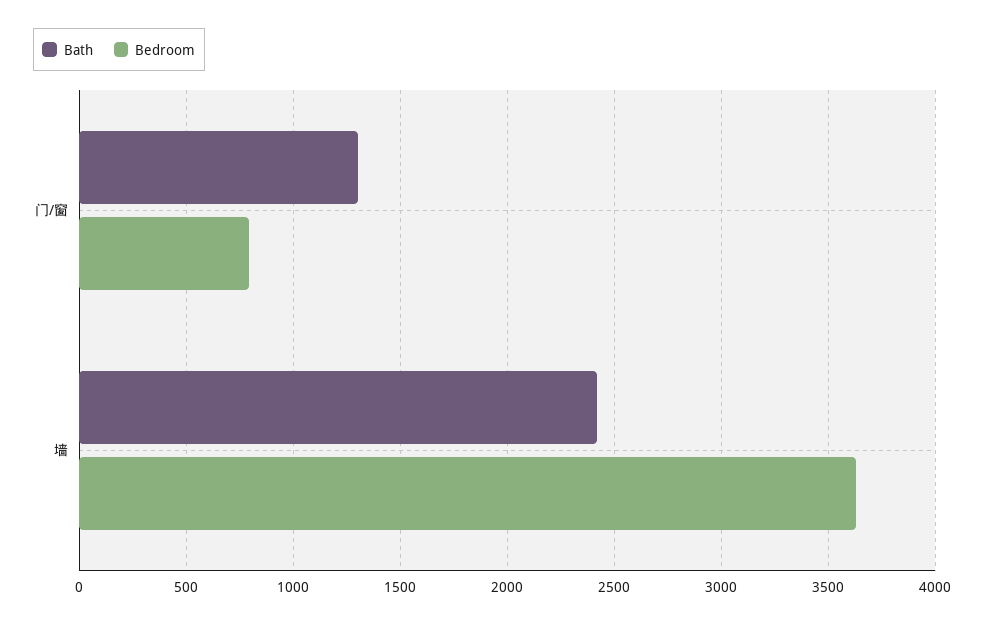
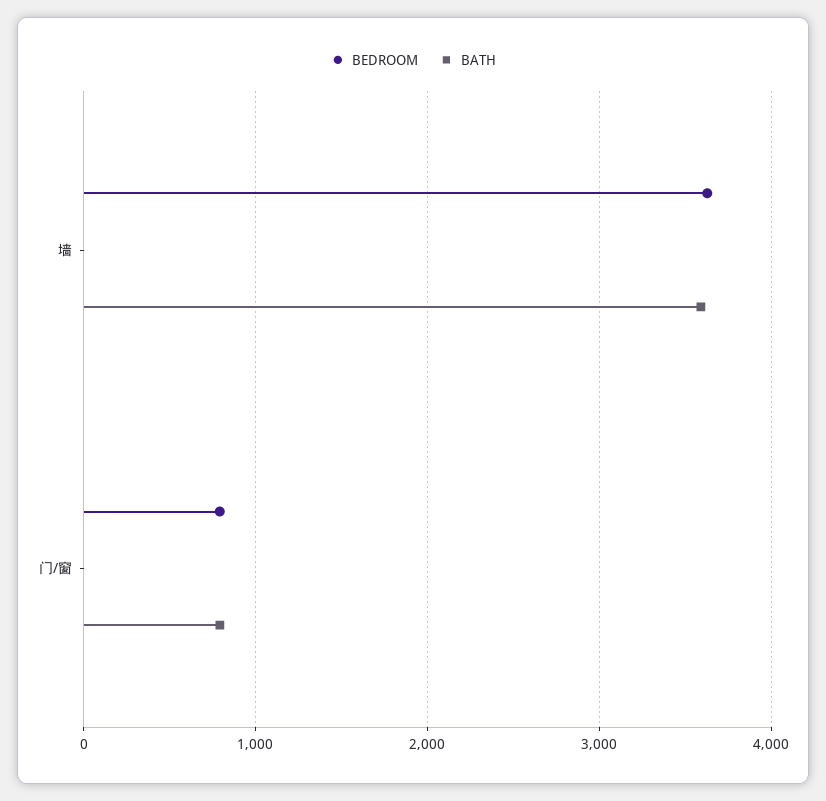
  {
    "Bath": {
-     "门/窗": 1300,
+     "门/窗": 800,
-     "墙": 2400
+     "墙": 3600
    },
    "Bedroom": {
      "门/窗": 800,
      "墙": 3650
    }
  }

